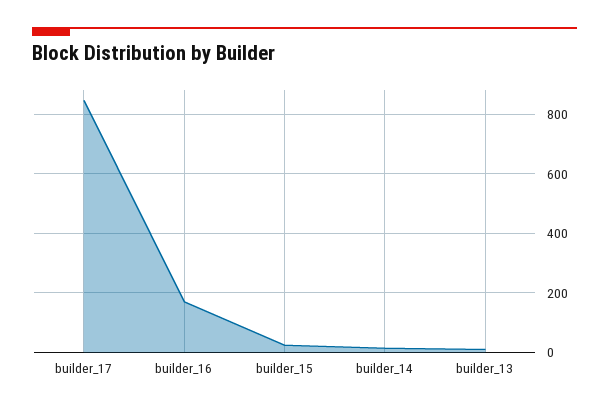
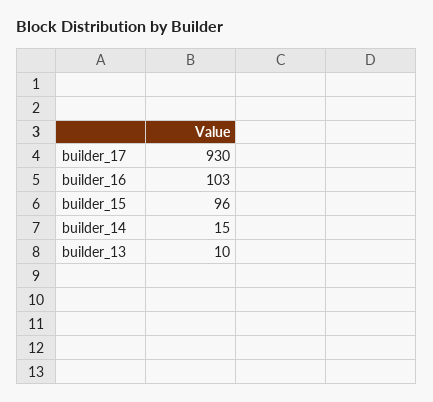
  {
-   "builder_17": 850,
+   "builder_17": 930,
-   "builder_16": 175,
+   "builder_16": 103,
-   "builder_15": 25,
+   "builder_15": 96,
    "builder_14": 15,
    "builder_13": 10
  }

